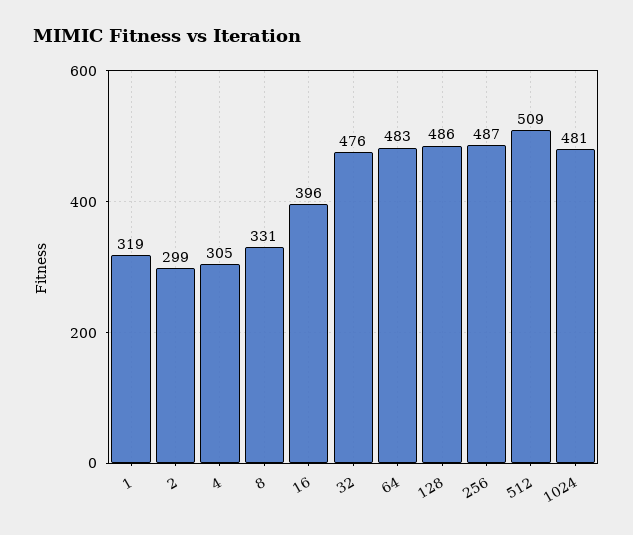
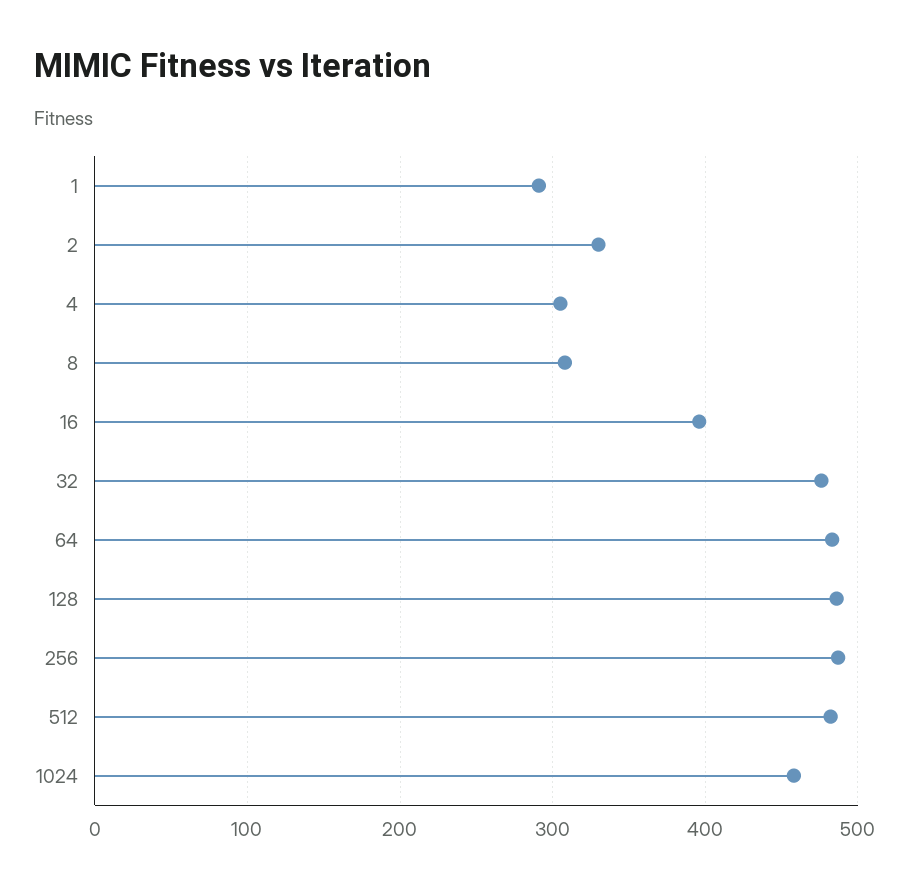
  {
-   "1": 319,
+   "1": 290,
-   "2": 299,
+   "2": 330,
    "4": 305,
-   "8": 331,
+   "8": 310,
    "16": 396,
    "32": 476,
    "64": 483,
    "128": 486,
    "256": 487,
-   "512": 509,
+   "512": 480,
-   "1024": 481
+   "1024": 460
  }

